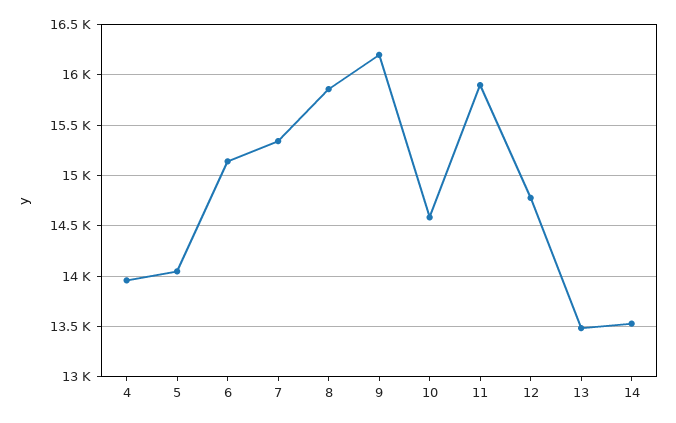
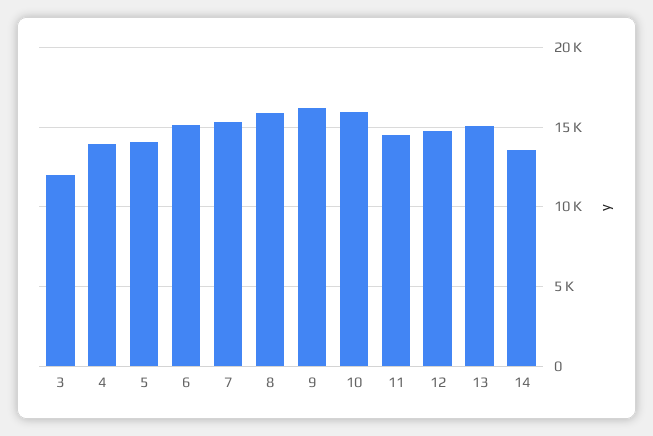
  {
    "4": 14000,
    "5": 14000,
    "6": 15100,
    "7": 15300,
    "8": 15900,
    "9": 16200,
-   "10": 14600,
+   "10": 16000,
-   "11": 15900,
+   "11": 14500,
    "12": 14800,
-   "13": 13500,
+   "13": 15000,
-   "14": 13500
+   "14": 13500,
+   "3": 12000
  }

